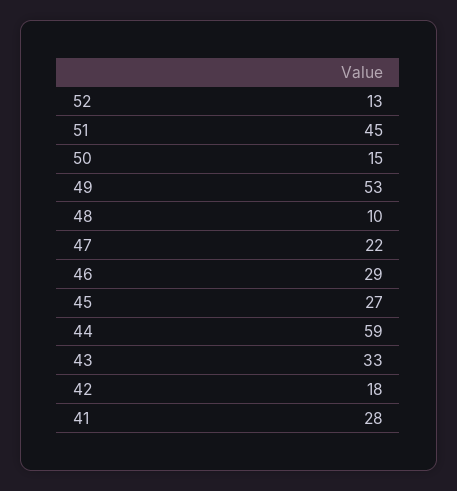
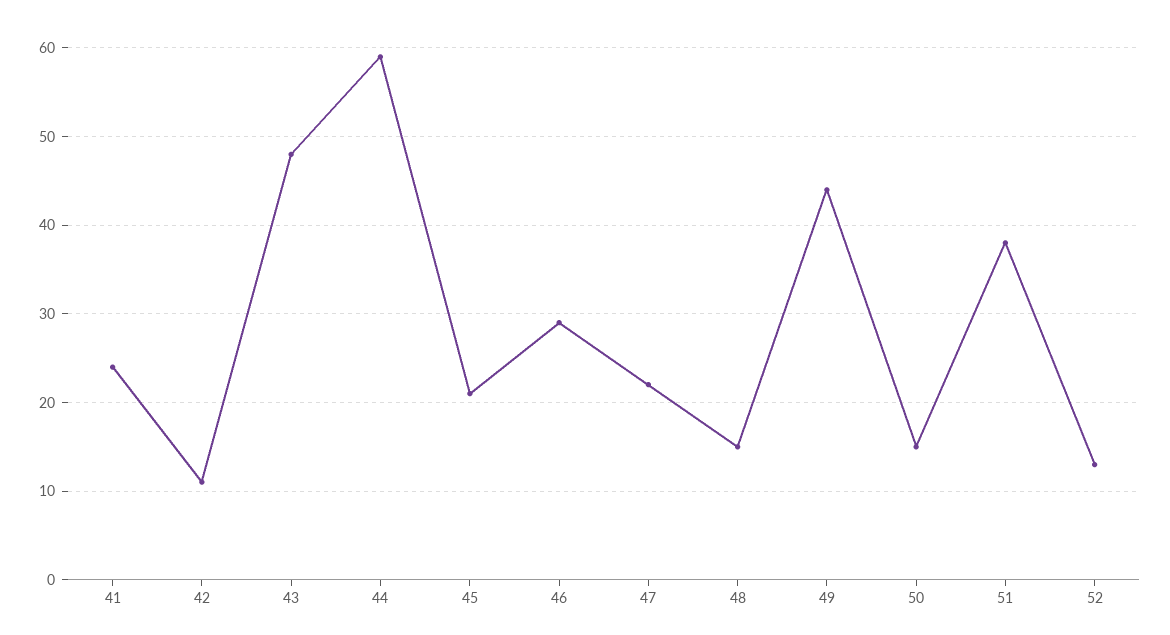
  {
    "52": 13,
-   "51": 45,
+   "51": 38,
    "50": 15,
-   "49": 53,
+   "49": 44,
-   "48": 10,
+   "48": 15,
    "47": 22,
    "46": 29,
-   "45": 27,
+   "45": 21,
    "44": 59,
-   "43": 33,
+   "43": 48,
-   "42": 18,
+   "42": 11,
-   "41": 28
+   "41": 24
  }

